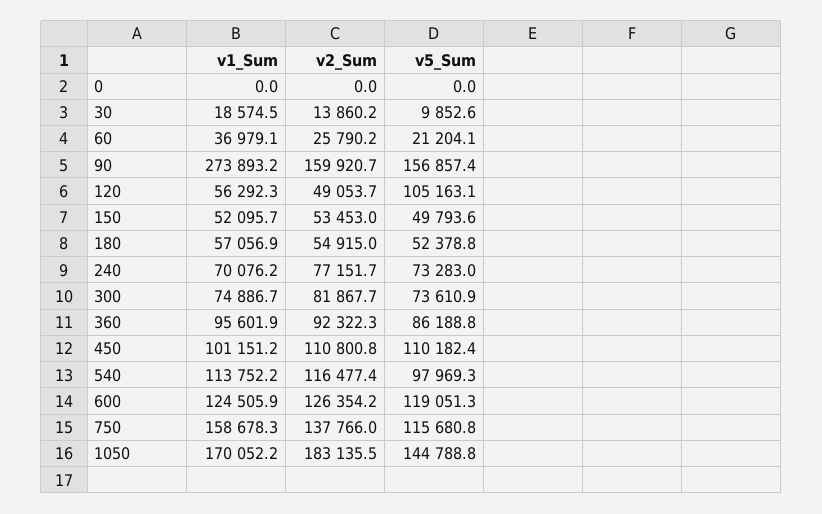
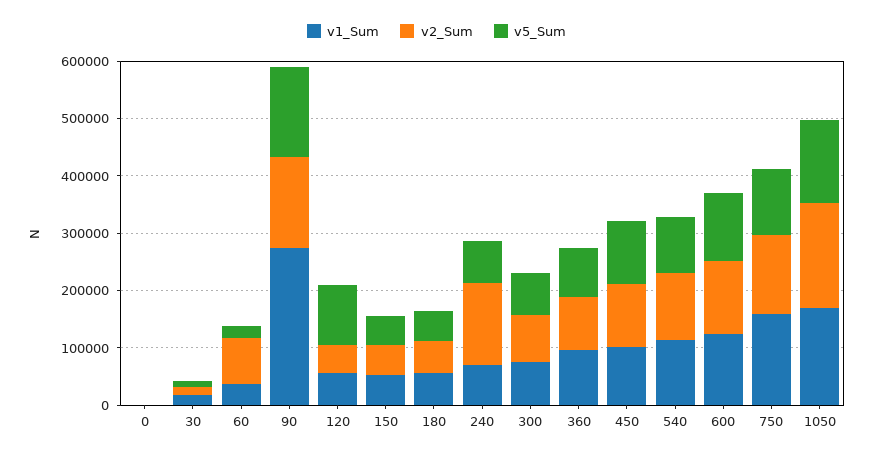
  {
    "v1_Sum": {
      "0": 0,
      "30": 18574.5,
      "60": 36979.1,
      "90": 273893.2,
      "120": 56292.3,
      "150": 52095.7,
      "180": 57056.9,
      "240": 70076.2,
      "300": 74886.7,
      "360": 95601.9,
      "450": 101151.2,
      "540": 113752.2,
      "600": 124505.9,
      "750": 158678.3,
      "1050": 170052.2
    },
    "v2_Sum": {
      "0": 0,
      "30": 13860.2,
-     "60": 25790.2,
+     "60": 80000,
      "90": 159920.7,
      "120": 49053.7,
      "150": 53453,
      "180": 54915,
-     "240": 77151.7,
+     "240": 140000,
      "300": 81867.7,
      "360": 92322.3,
      "450": 110800.8,
      "540": 116477.4,
      "600": 126354.2,
      "750": 137766,
      "1050": 183135.5
    },
    "v5_Sum": {
      "0": 0,
      "30": 9852.6,
      "60": 21204.1,
      "90": 156857.4,
      "120": 105163.1,
      "150": 49793.6,
      "180": 52378.8,
      "240": 73283,
      "300": 73610.9,
      "360": 86188.8,
      "450": 110182.4,
      "540": 97969.3,
      "600": 119051.3,
      "750": 115680.8,
      "1050": 144788.8
    }
  }

